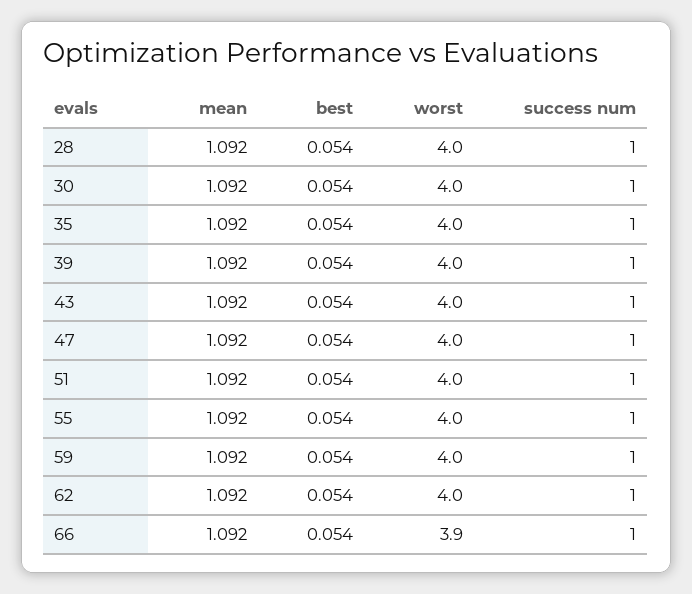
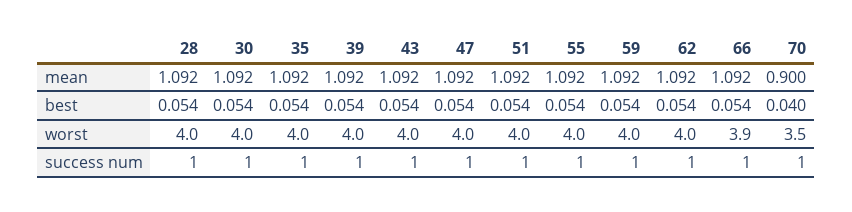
  {
    "mean": {
      "28": 1.092,
      "30": 1.092,
      "35": 1.092,
      "39": 1.092,
      "43": 1.092,
      "47": 1.092,
      "51": 1.092,
      "55": 1.092,
      "59": 1.092,
      "62": 1.092,
-     "66": 1.092
+     "66": 1.092,
+     "70": 0.9
    },
    "best": {
      "28": 0.054,
      "30": 0.054,
      "35": 0.054,
      "39": 0.054,
      "43": 0.054,
      "47": 0.054,
      "51": 0.054,
      "55": 0.054,
      "59": 0.054,
      "62": 0.054,
-     "66": 0.054
+     "66": 0.054,
+     "70": 0.04
    },
    "worst": {
      "28": 4,
      "30": 4,
      "35": 4,
      "39": 4,
      "43": 4,
      "47": 4,
      "51": 4,
      "55": 4,
      "59": 4,
      "62": 4,
-     "66": 3.9
+     "66": 3.9,
+     "70": 3.5
    },
    "success num": {
      "28": 1,
      "30": 1,
      "35": 1,
      "39": 1,
      "43": 1,
      "47": 1,
      "51": 1,
      "55": 1,
      "59": 1,
      "62": 1,
-     "66": 1
+     "66": 1,
+     "70": 1
    }
  }

